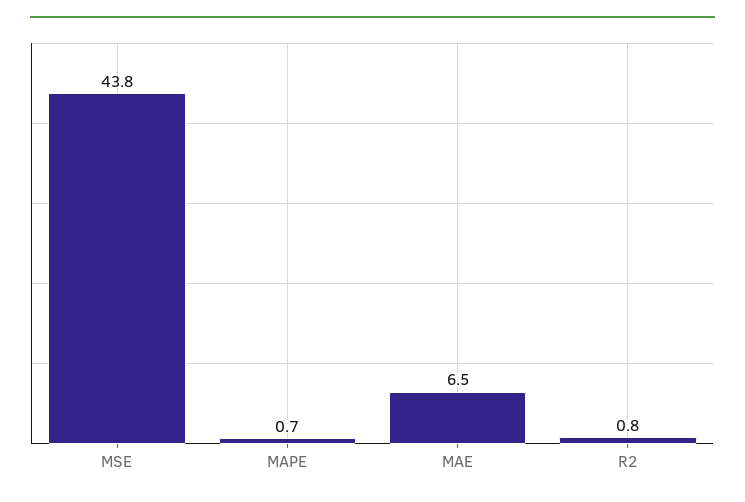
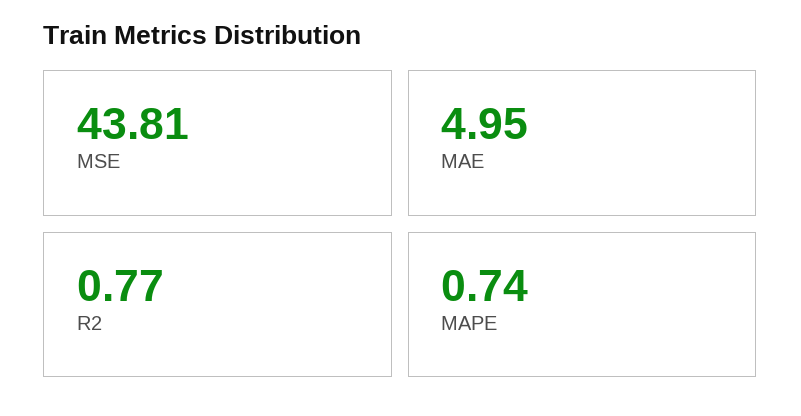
  {
    "MSE": 43.81,
    "MAPE": 0.74,
-   "MAE": 6.5,
+   "MAE": 4.95,
    "R2": 0.77
  }

